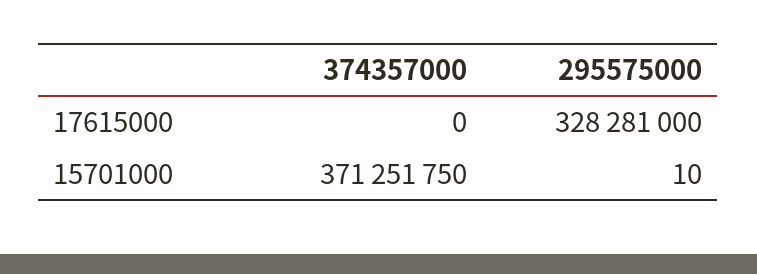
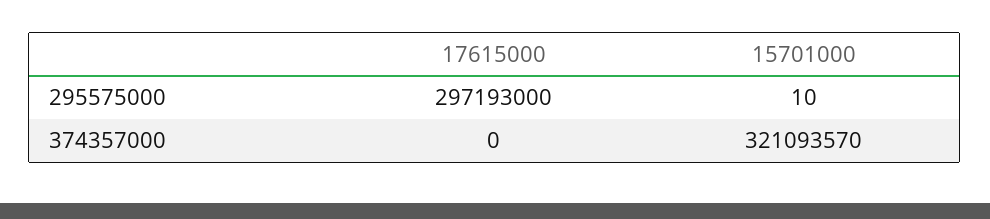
  {
    "374357000": {
      "17615000": 0,
-     "15701000": 371251750
+     "15701000": 321093570
    },
    "295575000": {
-     "17615000": 328281000,
+     "17615000": 297193000,
      "15701000": 10
    }
  }

